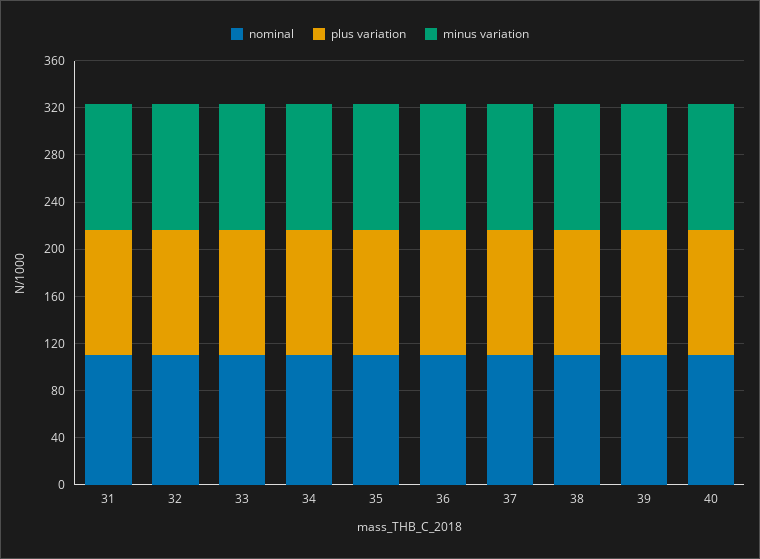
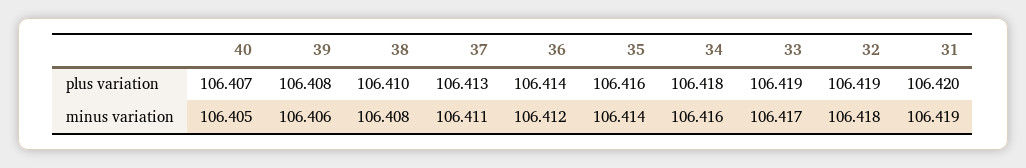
  {
-   "nominal": {
-     "31": 110,
-     "32": 110,
-     "33": 110,
-     "34": 110,
-     "35": 110,
-     "36": 110,
-     "37": 110,
-     "38": 110,
-     "39": 110,
-     "40": 110
-   },
    "plus variation": {
      "31": 106.42,
      "32": 106.419,
      "33": 106.419,
      "34": 106.418,
      "35": 106.416,
      "36": 106.414,
      "37": 106.413,
      "38": 106.41,
      "39": 106.408,
      "40": 106.407
    },
    "minus variation": {
      "31": 106.419,
      "32": 106.418,
      "33": 106.417,
      "34": 106.416,
      "35": 106.414,
      "36": 106.412,
      "37": 106.411,
      "38": 106.408,
      "39": 106.406,
      "40": 106.405
    }
  }

